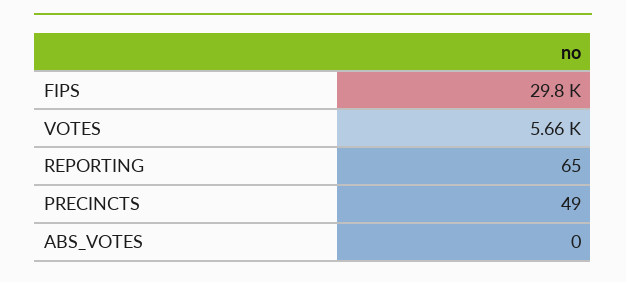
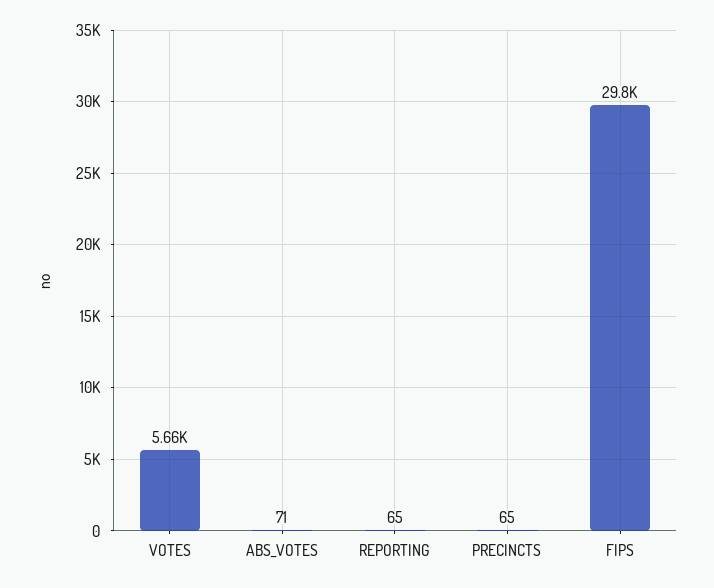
  {
    "FIPS": 29800,
    "VOTES": 5660,
    "REPORTING": 65,
-   "PRECINCTS": 49,
+   "PRECINCTS": 65,
-   "ABS_VOTES": 0
+   "ABS_VOTES": 71
  }

